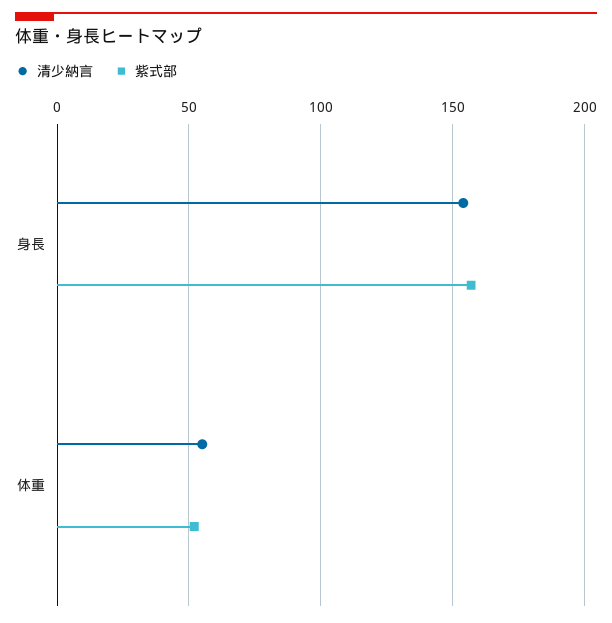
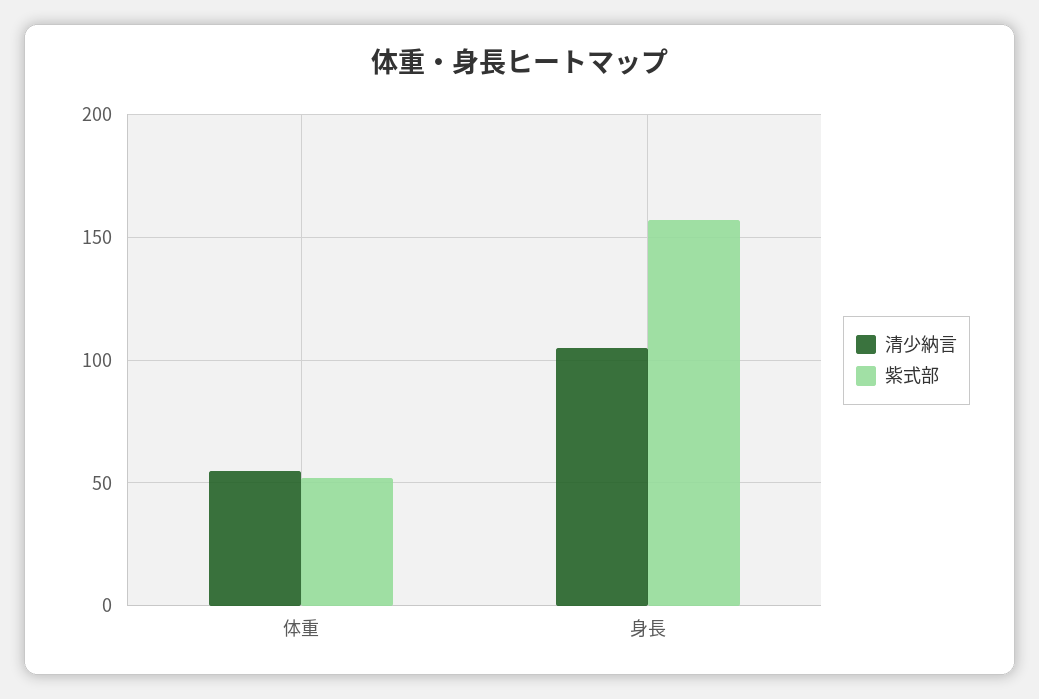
  {
    "清少納言": {
-     "身長": 155,
+     "身長": 105,
      "体重": 55
    },
    "紫式部": {
      "身長": 155,
      "体重": 50
    }
  }

